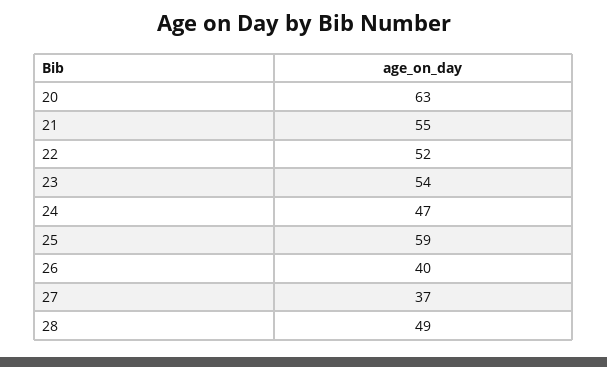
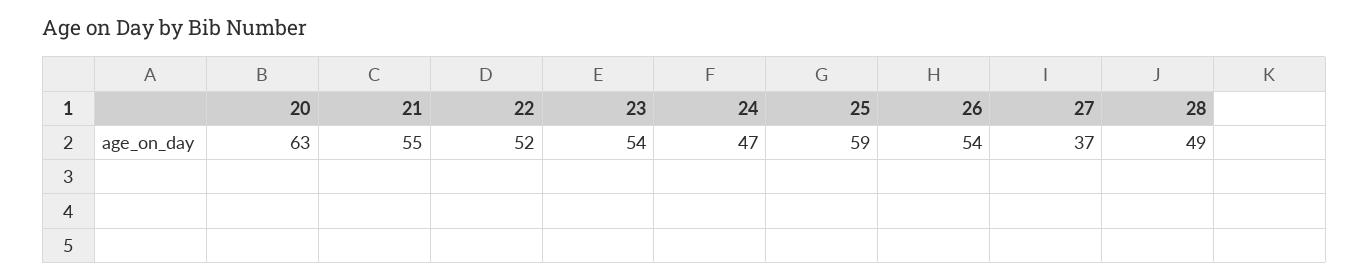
  {
    "20": 63,
    "21": 55,
    "22": 52,
    "23": 54,
    "24": 47,
    "25": 59,
-   "26": 40,
+   "26": 54,
    "27": 37,
    "28": 49
  }

